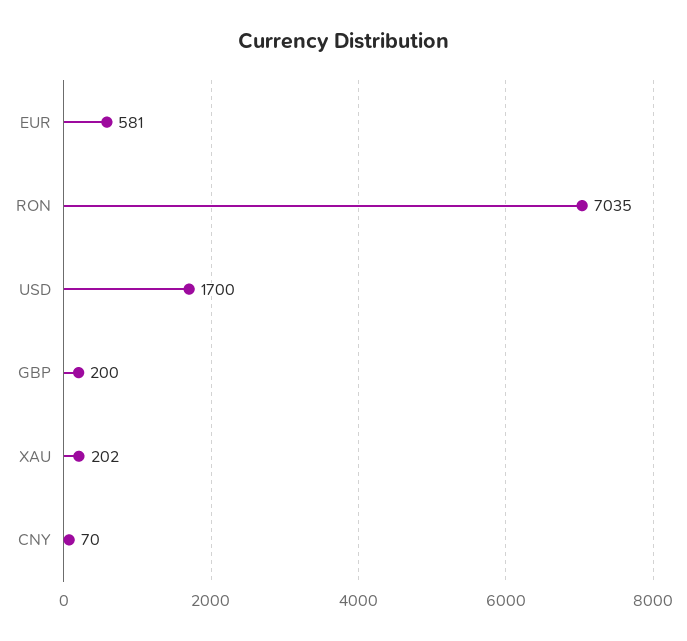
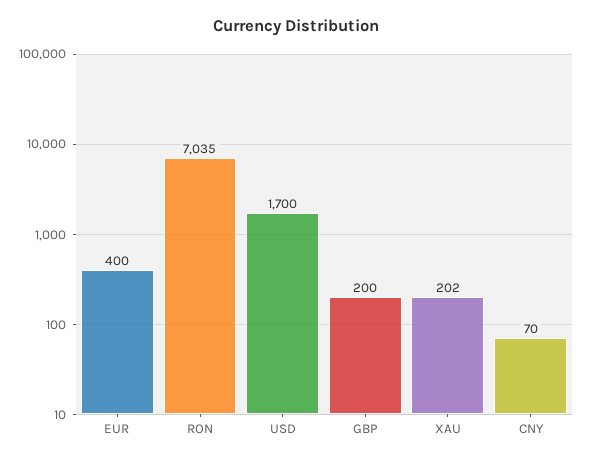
  {
-   "EUR": 581,
+   "EUR": 400,
    "RON": 7035,
    "USD": 1700,
    "GBP": 200,
    "XAU": 202,
    "CNY": 70
  }

